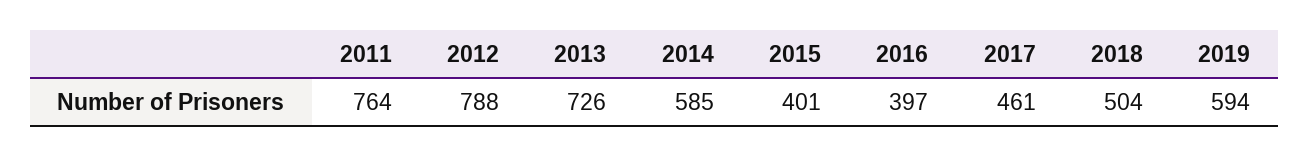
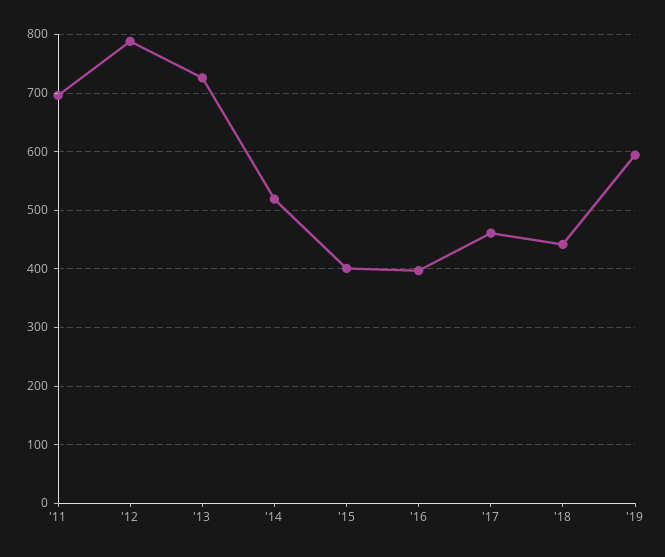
  {
-   "2011": 764,
+   "2011": 700,
    "2012": 788,
    "2013": 726,
-   "2014": 585,
+   "2014": 520,
    "2015": 401,
    "2016": 397,
    "2017": 461,
-   "2018": 504,
+   "2018": 440,
    "2019": 594
  }

